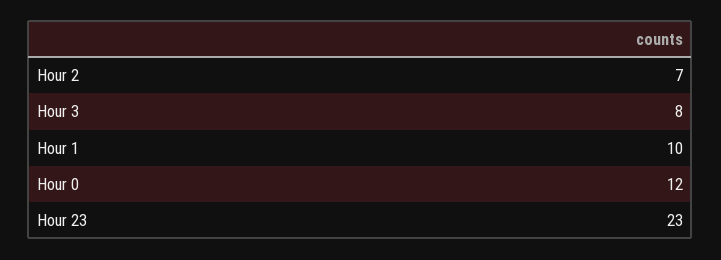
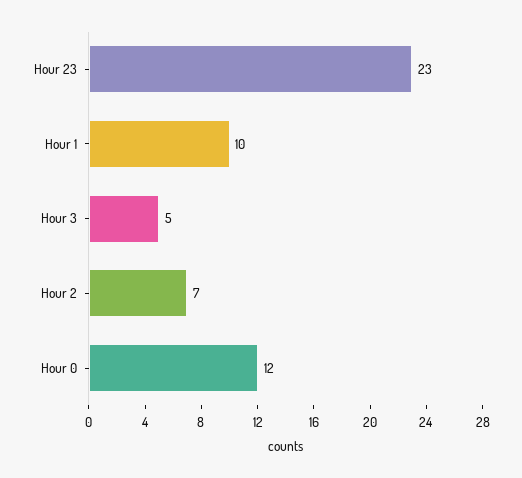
  {
    "Hour 2": 7,
-   "Hour 3": 8,
+   "Hour 3": 5,
    "Hour 1": 10,
    "Hour 0": 12,
    "Hour 23": 23
  }

